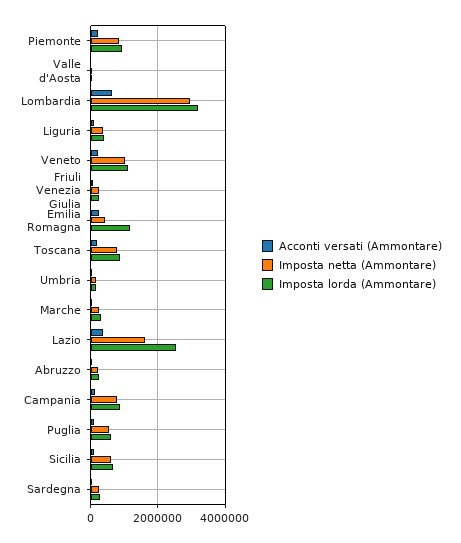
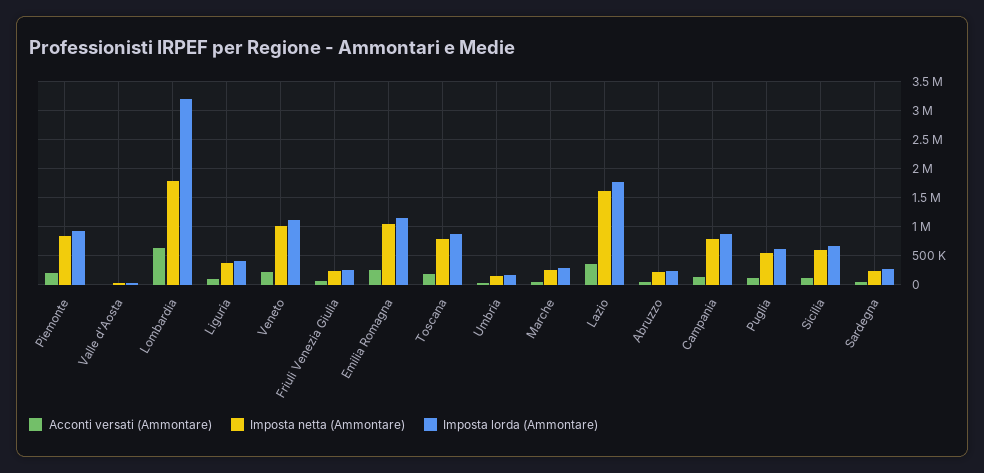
  {
    "Acconti versati (Ammontare)": {
      "Piemonte": 200000,
      "Valle d'Aosta": 0,
      "Lombardia": 600000,
      "Liguria": 0,
      "Veneto": 200000,
      "Friuli Venezia Giulia": 0,
      "Emilia Romagna": 200000,
      "Toscana": 200000,
      "Umbria": 0,
      "Marche": 0,
      "Lazio": 400000,
      "Abruzzo": 0,
      "Campania": 200000,
      "Puglia": 200000,
      "Sicilia": 200000,
      "Sardegna": 0
    },
    "Imposta netta (Ammontare)": {
      "Piemonte": 800000,
      "Valle d'Aosta": 0,
-     "Lombardia": 3000000,
+     "Lombardia": 1750000,
      "Liguria": 400000,
      "Veneto": 1000000,
      "Friuli Venezia Giulia": 200000,
-     "Emilia Romagna": 400000,
+     "Emilia Romagna": 1000000,
      "Toscana": 800000,
      "Umbria": 200000,
      "Marche": 200000,
      "Lazio": 1600000,
      "Abruzzo": 200000,
      "Campania": 800000,
      "Puglia": 600000,
      "Sicilia": 600000,
      "Sardegna": 200000
    },
    "Imposta lorda (Ammontare)": {
      "Piemonte": 1000000,
      "Valle d'Aosta": 0,
      "Lombardia": 3200000,
      "Liguria": 400000,
      "Veneto": 1200000,
      "Friuli Venezia Giulia": 200000,
      "Emilia Romagna": 1200000,
      "Toscana": 800000,
      "Umbria": 200000,
      "Marche": 200000,
-     "Lazio": 2600000,
+     "Lazio": 1750000,
      "Abruzzo": 200000,
      "Campania": 800000,
      "Puglia": 600000,
      "Sicilia": 600000,
      "Sardegna": 200000
    }
  }

